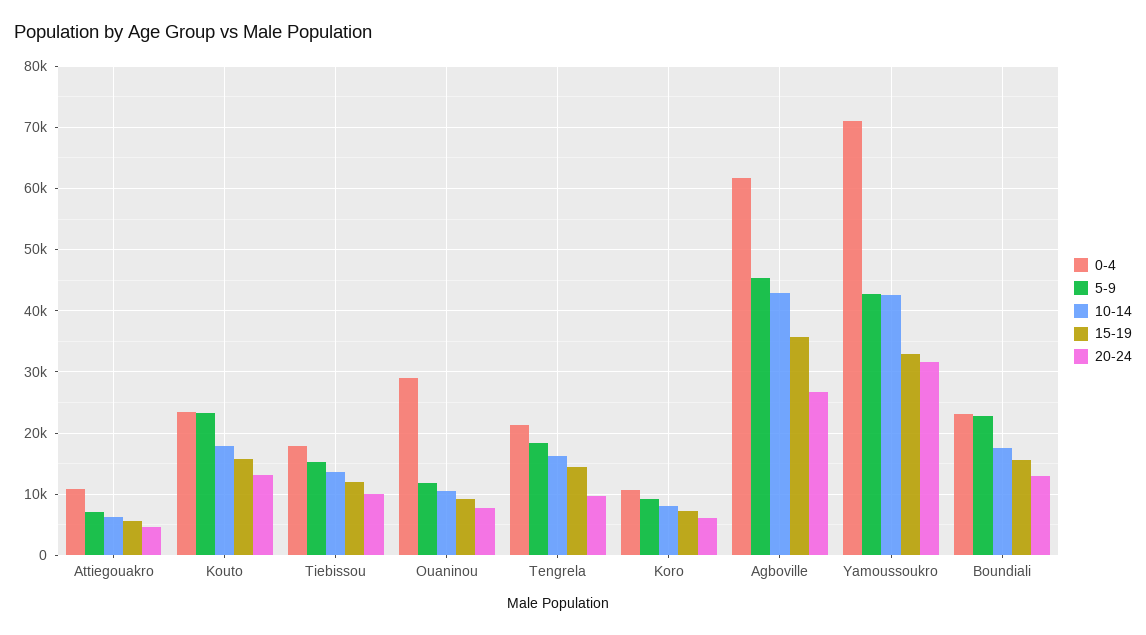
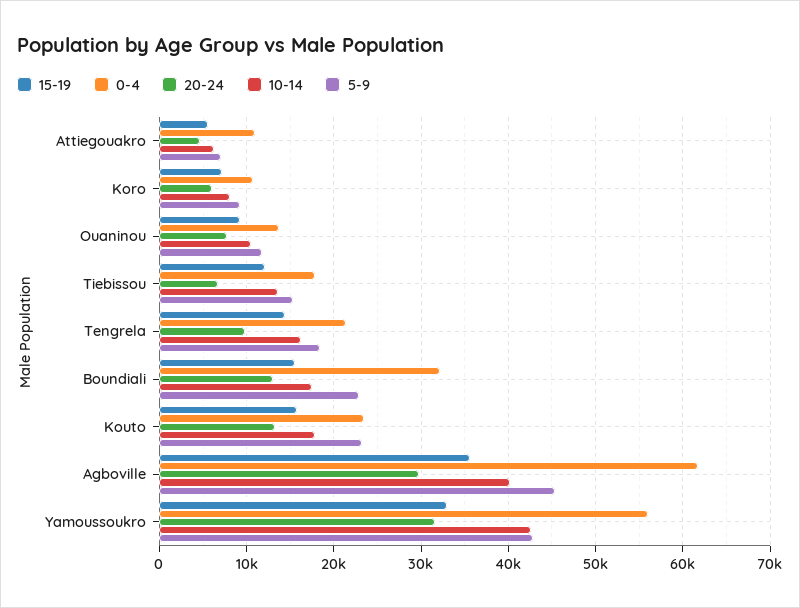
  {
    "0-4": {
      "Attiegouakro": 11000,
      "Kouto": 23000,
      "Tiebissou": 18000,
-     "Ouaninou": 29000,
+     "Ouaninou": 14000,
      "Tengrela": 21000,
      "Koro": 11000,
      "Agboville": 62000,
-     "Yamoussoukro": 71000,
+     "Yamoussoukro": 56000,
-     "Boundiali": 23000
+     "Boundiali": 32000
    },
    "5-9": {
      "Attiegouakro": 7000,
      "Kouto": 23000,
      "Tiebissou": 15000,
      "Ouaninou": 12000,
      "Tengrela": 18000,
      "Koro": 9000,
      "Agboville": 45000,
      "Yamoussoukro": 43000,
      "Boundiali": 23000
    },
    "10-14": {
      "Attiegouakro": 6000,
      "Kouto": 18000,
      "Tiebissou": 14000,
      "Ouaninou": 10000,
      "Tengrela": 16000,
      "Koro": 8000,
-     "Agboville": 43000,
+     "Agboville": 40000,
      "Yamoussoukro": 43000,
      "Boundiali": 18000
    },
    "15-19": {
      "Attiegouakro": 6000,
      "Kouto": 16000,
      "Tiebissou": 12000,
      "Ouaninou": 9000,
      "Tengrela": 14000,
      "Koro": 7000,
      "Agboville": 36000,
      "Yamoussoukro": 33000,
      "Boundiali": 16000
    },
    "20-24": {
      "Attiegouakro": 5000,
      "Kouto": 13000,
-     "Tiebissou": 10000,
+     "Tiebissou": 7000,
      "Ouaninou": 8000,
      "Tengrela": 10000,
      "Koro": 6000,
-     "Agboville": 27000,
+     "Agboville": 30000,
      "Yamoussoukro": 32000,
      "Boundiali": 13000
    }
  }

